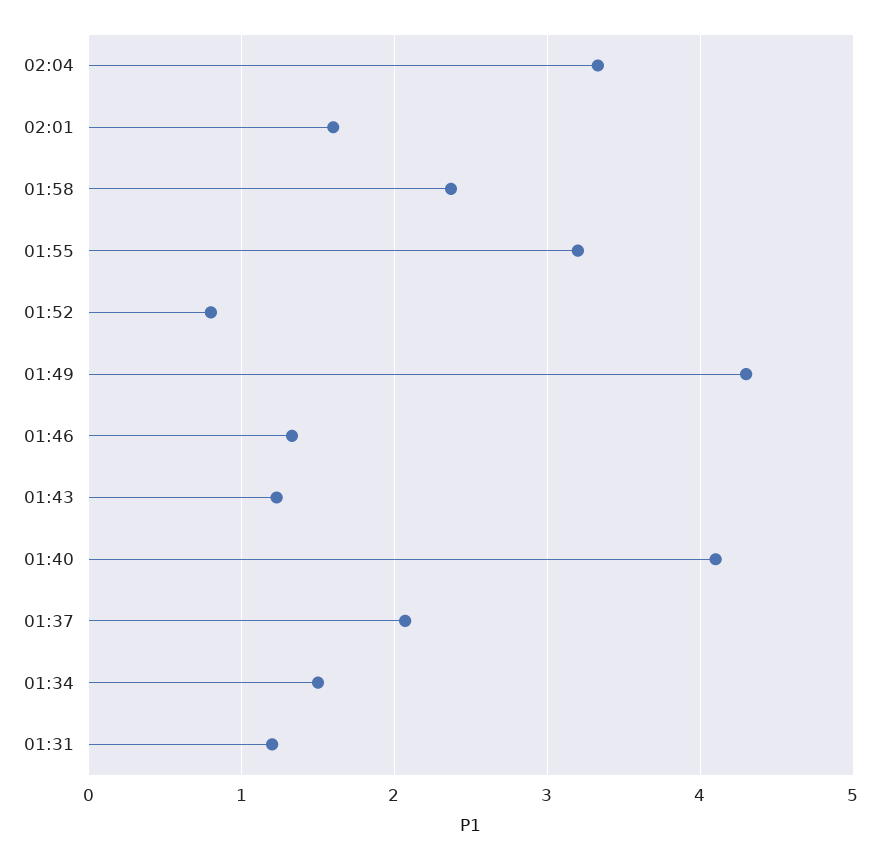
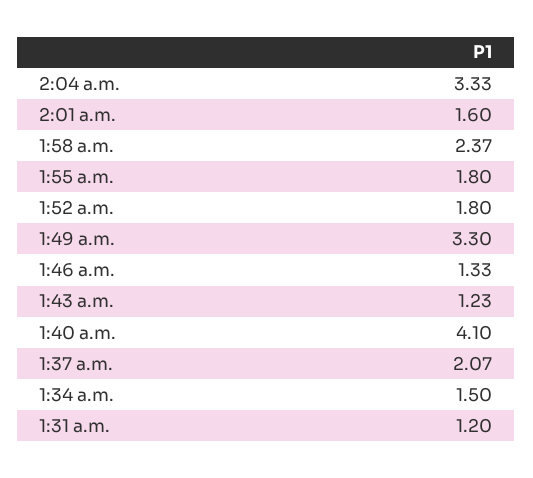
  {
    "02:04": 3.33,
    "02:01": 1.6,
    "01:58": 2.37,
-   "01:55": 3.2,
+   "01:55": 1.8,
-   "01:52": 0.8,
+   "01:52": 1.8,
-   "01:49": 4.3,
+   "01:49": 3.3,
    "01:46": 1.33,
    "01:43": 1.23,
    "01:40": 4.1,
    "01:37": 2.07,
    "01:34": 1.5,
    "01:31": 1.2
  }

